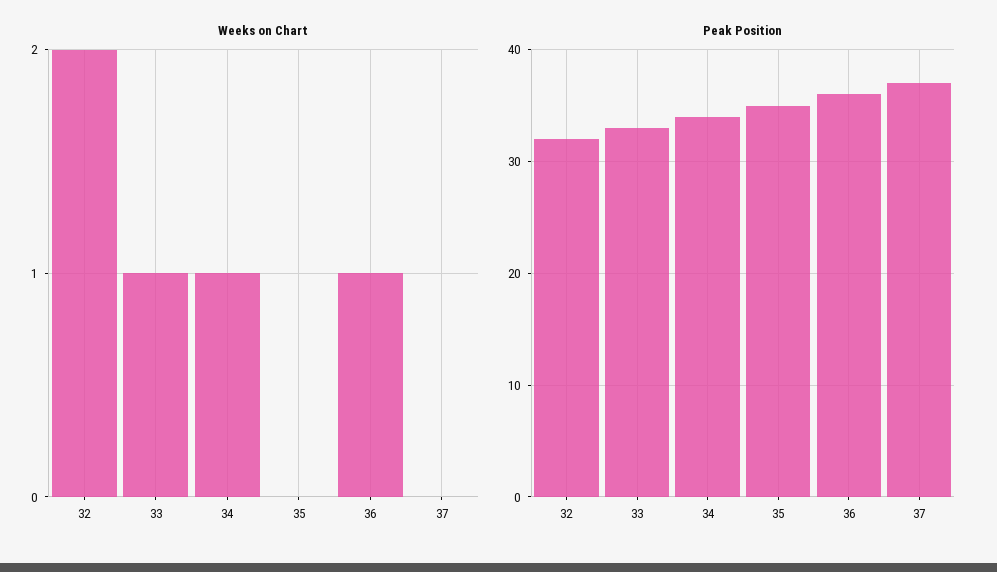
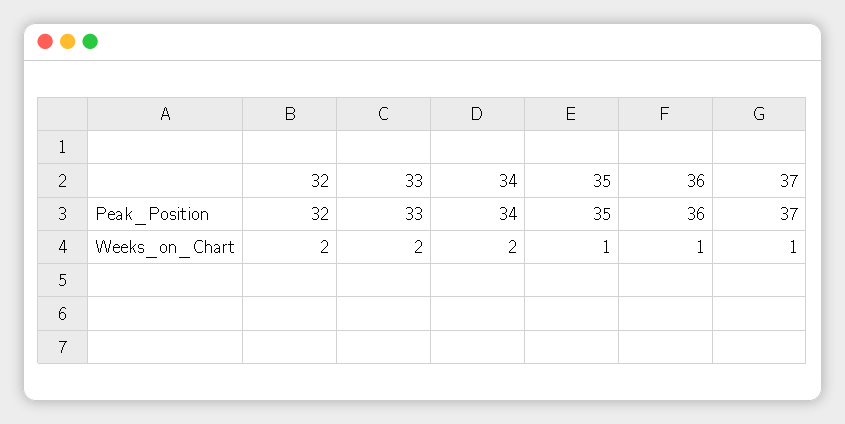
  {
    "Weeks on Chart": {
      "32": 2,
-     "33": 1,
+     "33": 2,
-     "34": 1,
+     "34": 2,
-     "35": 0,
+     "35": 1,
      "36": 1,
-     "37": 0
+     "37": 1
    },
    "Peak Position": {
      "32": 32,
      "33": 33,
      "34": 34,
      "35": 35,
      "36": 36,
      "37": 37
    }
  }

